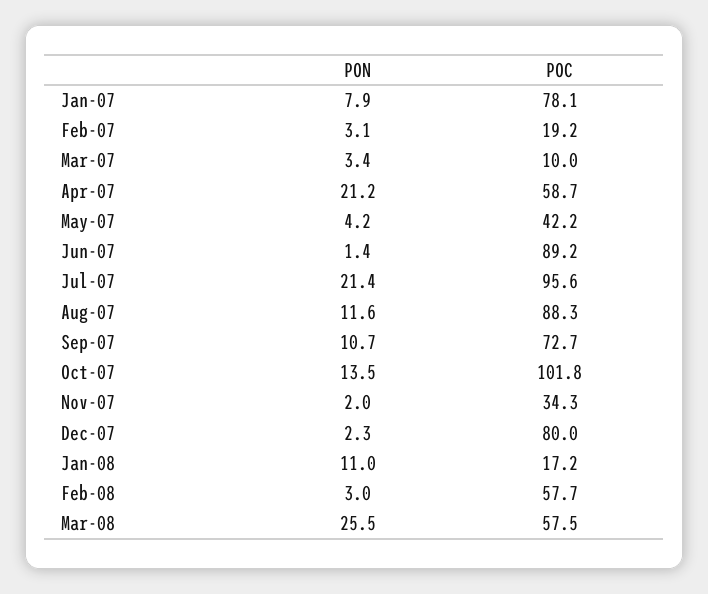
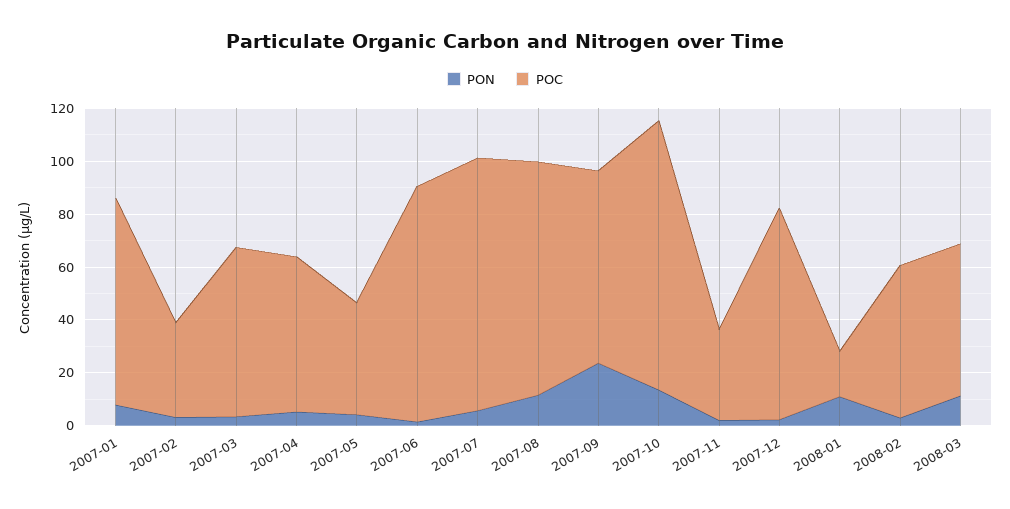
  {
    "PON": {
      "Jan-07": 7.9,
      "Feb-07": 3.1,
      "Mar-07": 3.4,
-     "Apr-07": 21.2,
+     "Apr-07": 5,
      "May-07": 4.2,
      "Jun-07": 1.4,
-     "Jul-07": 21.4,
+     "Jul-07": 5,
      "Aug-07": 11.6,
-     "Sep-07": 10.7,
+     "Sep-07": 25,
      "Oct-07": 13.5,
      "Nov-07": 2,
      "Dec-07": 2.3,
      "Jan-08": 11,
      "Feb-08": 3,
-     "Mar-08": 25.5
+     "Mar-08": 10
    },
    "POC": {
      "Jan-07": 78.1,
-     "Feb-07": 19.2,
+     "Feb-07": 35,
-     "Mar-07": 10,
+     "Mar-07": 65,
      "Apr-07": 58.7,
      "May-07": 42.2,
      "Jun-07": 89.2,
      "Jul-07": 95.6,
      "Aug-07": 88.3,
      "Sep-07": 72.7,
      "Oct-07": 101.8,
      "Nov-07": 34.3,
      "Dec-07": 80,
      "Jan-08": 17.2,
      "Feb-08": 57.7,
      "Mar-08": 57.5
    }
  }

